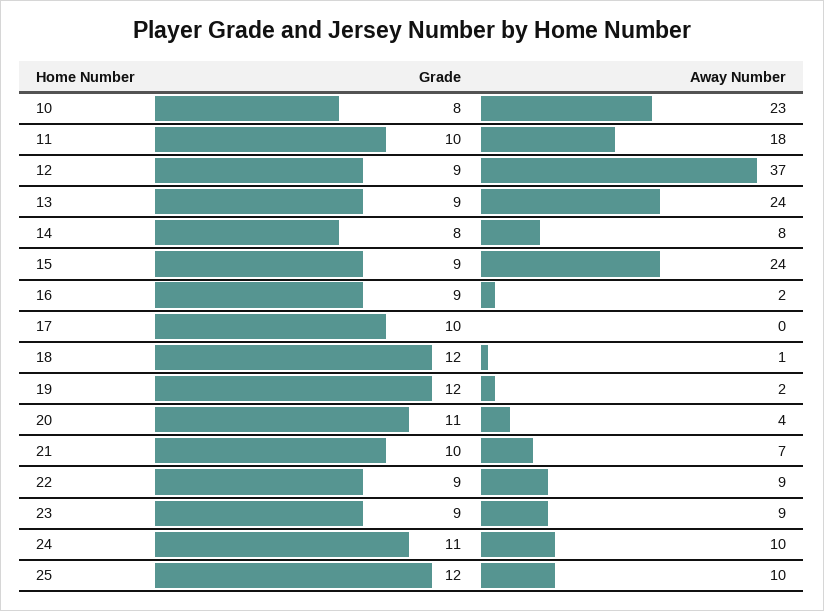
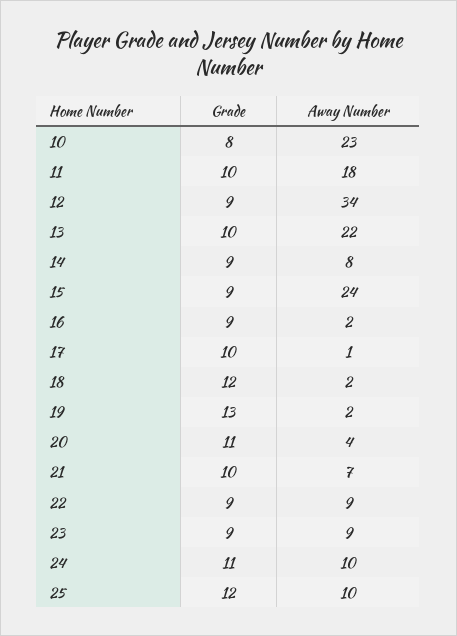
  {
    "Grade": {
      "10": 8,
      "11": 10,
      "12": 9,
-     "13": 9,
+     "13": 10,
-     "14": 8,
+     "14": 9,
      "15": 9,
      "16": 9,
      "17": 10,
      "18": 12,
-     "19": 12,
+     "19": 13,
      "20": 11,
      "21": 10,
      "22": 9,
      "23": 9,
      "24": 11,
      "25": 12
    },
    "Away Number": {
      "10": 23,
      "11": 18,
-     "12": 37,
+     "12": 34,
-     "13": 24,
+     "13": 22,
      "14": 8,
      "15": 24,
      "16": 2,
-     "17": 0,
+     "17": 1,
-     "18": 1,
+     "18": 2,
      "19": 2,
      "20": 4,
      "21": 7,
      "22": 9,
      "23": 9,
      "24": 10,
      "25": 10
    }
  }

